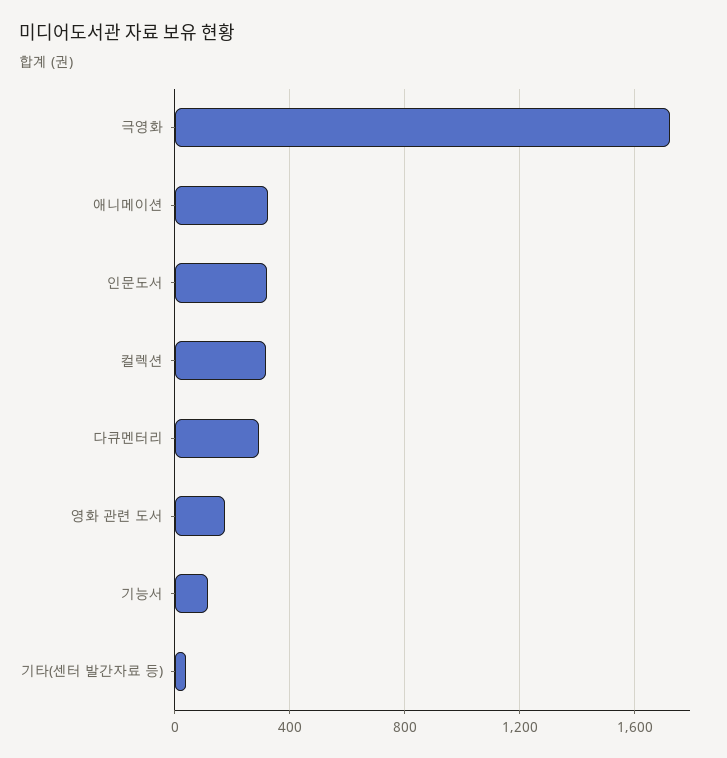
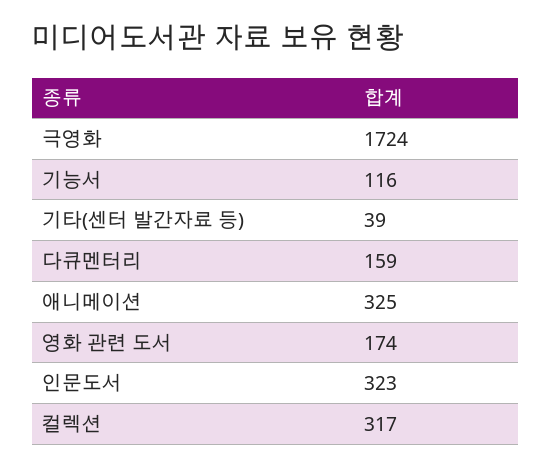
  {
    "극영화": 1724,
    "애니메이션": 325,
    "인문도서": 323,
    "컬렉션": 317,
-   "다큐멘터리": 300,
+   "다큐멘터리": 159,
    "영화 관련 도서": 174,
    "기능서": 116,
    "기타(센터 발간자료 등)": 39
  }

